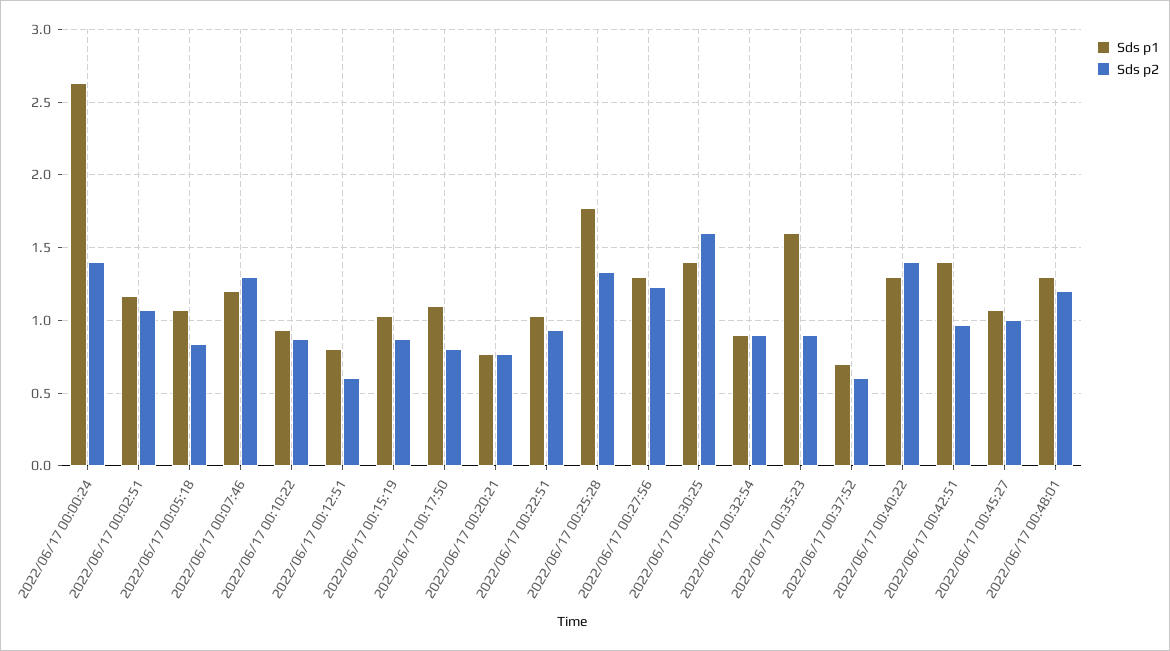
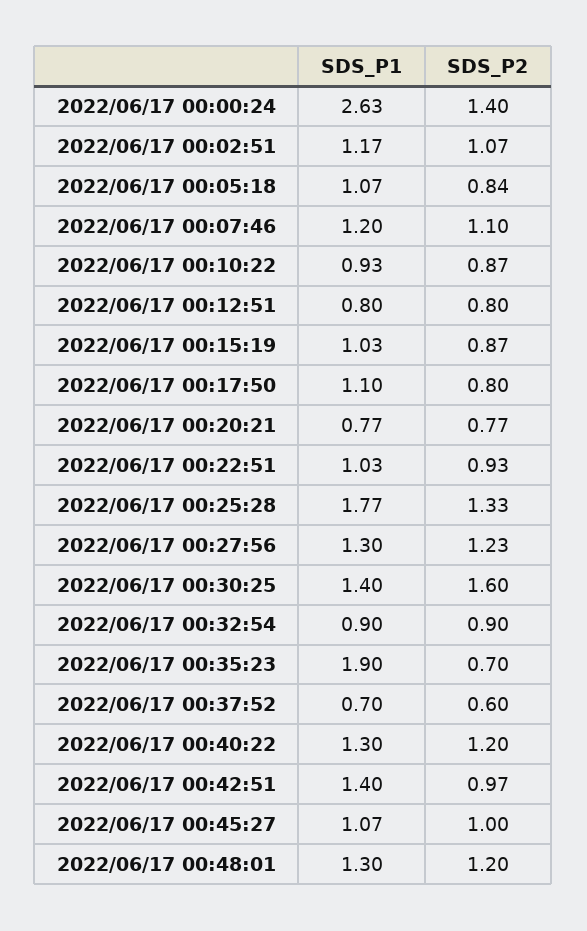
  {
    "Sds p1": {
      "2022/06/17 00:00:24": 2.63,
      "2022/06/17 00:02:51": 1.17,
      "2022/06/17 00:05:18": 1.07,
      "2022/06/17 00:07:46": 1.2,
      "2022/06/17 00:10:22": 0.93,
      "2022/06/17 00:12:51": 0.8,
      "2022/06/17 00:15:19": 1.03,
      "2022/06/17 00:17:50": 1.1,
      "2022/06/17 00:20:21": 0.77,
      "2022/06/17 00:22:51": 1.03,
      "2022/06/17 00:25:28": 1.77,
      "2022/06/17 00:27:56": 1.3,
      "2022/06/17 00:30:25": 1.4,
      "2022/06/17 00:32:54": 0.9,
-     "2022/06/17 00:35:23": 1.6,
+     "2022/06/17 00:35:23": 1.9,
      "2022/06/17 00:37:52": 0.7,
      "2022/06/17 00:40:22": 1.3,
      "2022/06/17 00:42:51": 1.4,
      "2022/06/17 00:45:27": 1.07,
      "2022/06/17 00:48:01": 1.3
    },
    "Sds p2": {
      "2022/06/17 00:00:24": 1.4,
      "2022/06/17 00:02:51": 1.07,
      "2022/06/17 00:05:18": 0.84,
-     "2022/06/17 00:07:46": 1.3,
+     "2022/06/17 00:07:46": 1.1,
      "2022/06/17 00:10:22": 0.87,
-     "2022/06/17 00:12:51": 0.6,
+     "2022/06/17 00:12:51": 0.8,
      "2022/06/17 00:15:19": 0.87,
      "2022/06/17 00:17:50": 0.8,
      "2022/06/17 00:20:21": 0.77,
      "2022/06/17 00:22:51": 0.93,
      "2022/06/17 00:25:28": 1.33,
      "2022/06/17 00:27:56": 1.23,
      "2022/06/17 00:30:25": 1.6,
      "2022/06/17 00:32:54": 0.9,
-     "2022/06/17 00:35:23": 0.9,
+     "2022/06/17 00:35:23": 0.7,
      "2022/06/17 00:37:52": 0.6,
-     "2022/06/17 00:40:22": 1.4,
+     "2022/06/17 00:40:22": 1.2,
      "2022/06/17 00:42:51": 0.97,
      "2022/06/17 00:45:27": 1,
      "2022/06/17 00:48:01": 1.2
    }
  }

